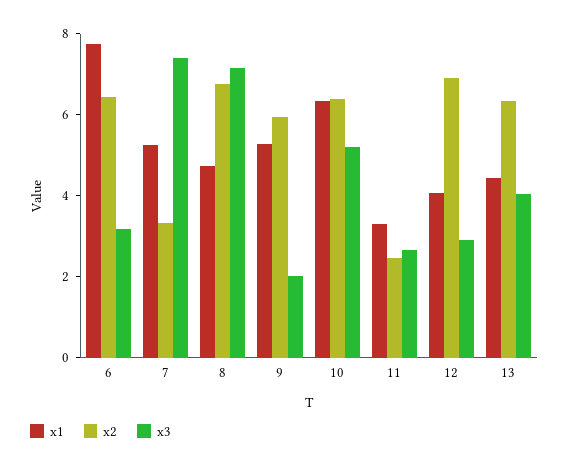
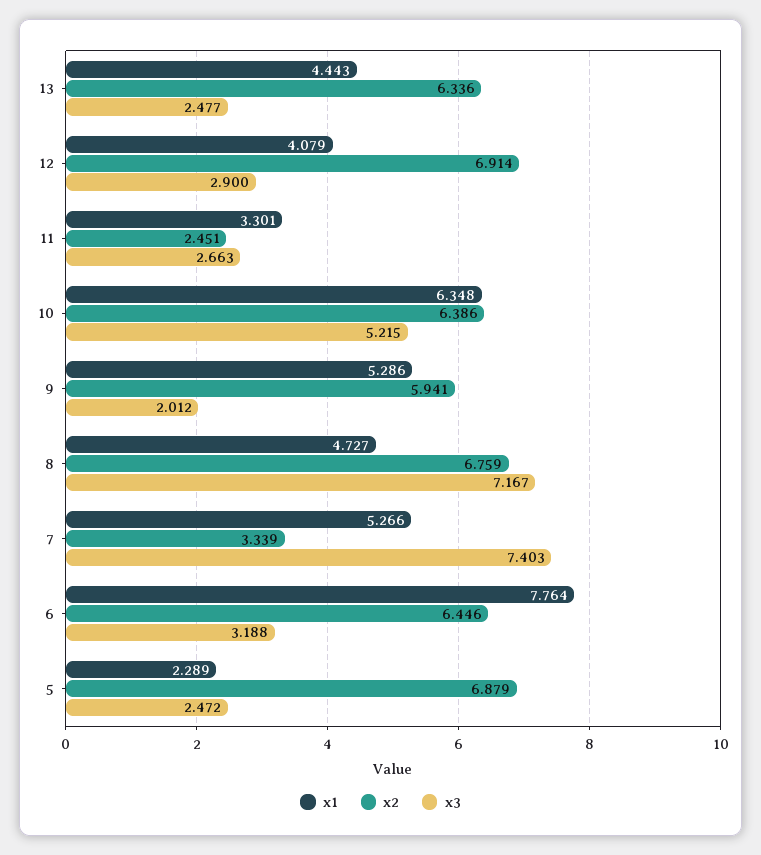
  {
    "x1": {
      "6": 7.764,
      "7": 5.266,
      "8": 4.727,
      "9": 5.286,
      "10": 6.348,
      "11": 3.301,
      "12": 4.079,
-     "13": 4.443
+     "13": 4.443,
+     "5": 2.289
    },
    "x2": {
      "6": 6.446,
      "7": 3.339,
      "8": 6.759,
      "9": 5.941,
      "10": 6.386,
      "11": 2.451,
      "12": 6.914,
-     "13": 6.336
+     "13": 6.336,
+     "5": 6.879
    },
    "x3": {
      "6": 3.188,
      "7": 7.403,
      "8": 7.167,
      "9": 2.012,
      "10": 5.215,
      "11": 2.663,
      "12": 2.9,
-     "13": 4
+     "13": 2.477,
+     "5": 2.472
    }
  }

